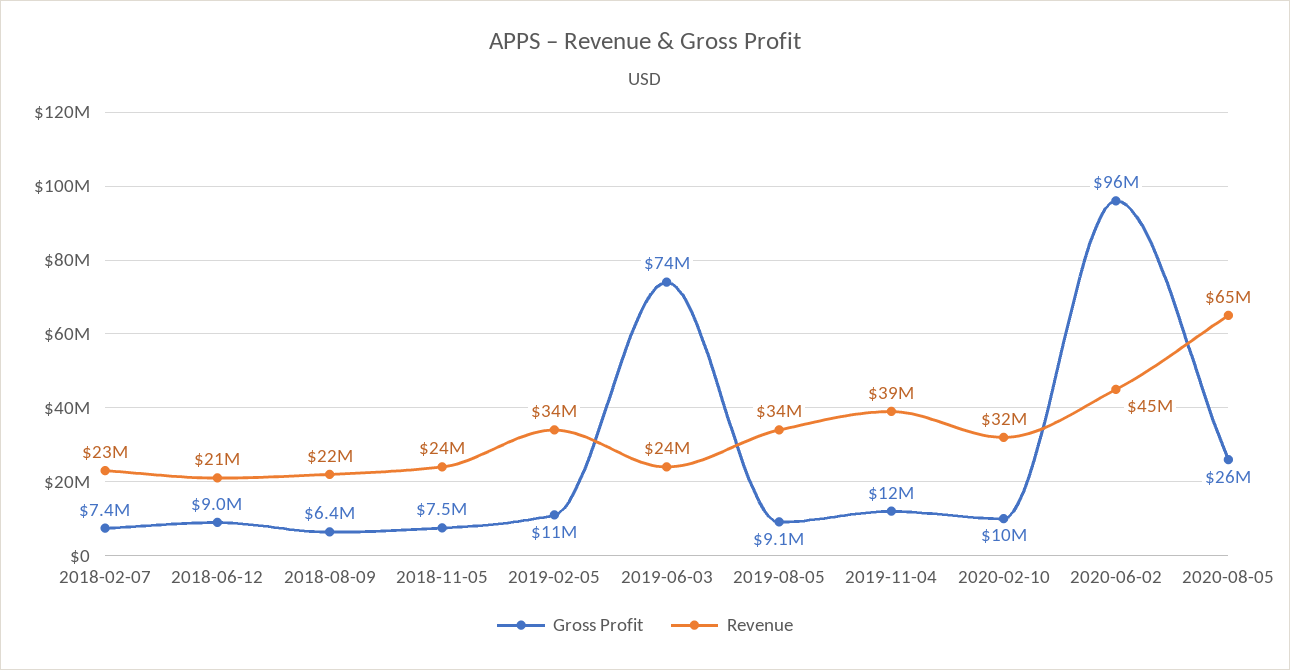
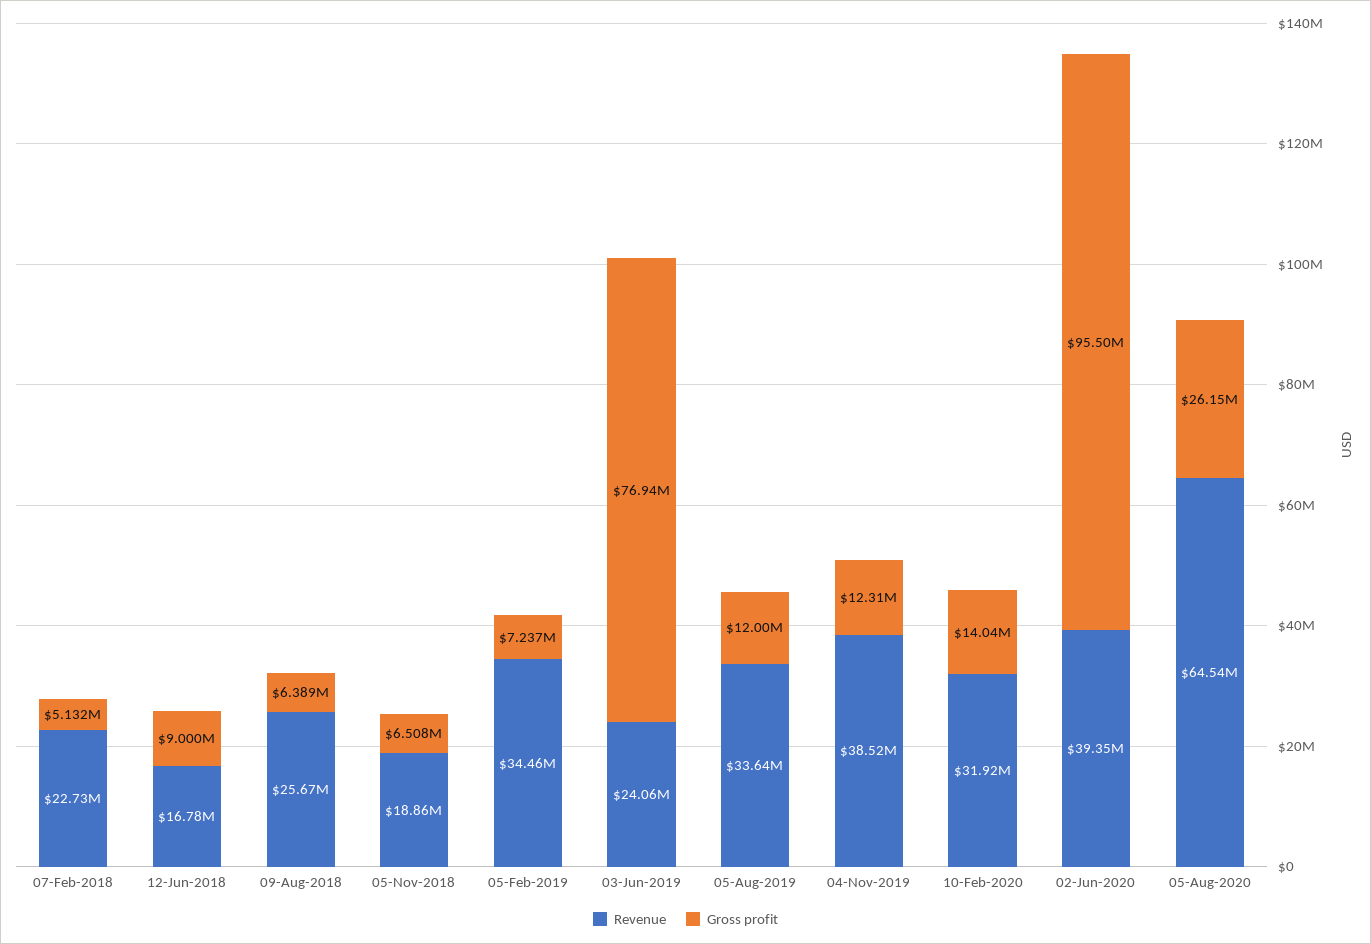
  {
    "Gross Profit": {
-     "2018-02-07": 7400000,
+     "2018-02-07": 5132000,
      "2018-06-12": 9000000,
      "2018-08-09": 6389000,
-     "2018-11-05": 7500000,
+     "2018-11-05": 6508000,
-     "2019-02-05": 11000000,
+     "2019-02-05": 7237000,
-     "2019-06-03": 74000000,
+     "2019-06-03": 76940000,
-     "2019-08-05": 9100000,
+     "2019-08-05": 12000000,
      "2019-11-04": 12310000,
-     "2020-02-10": 10000000,
+     "2020-02-10": 14040000,
      "2020-06-02": 95500000,
      "2020-08-05": 26150000
    },
    "Revenue": {
      "2018-02-07": 22730000,
-     "2018-06-12": 21000000,
+     "2018-06-12": 16780000,
-     "2018-08-09": 22000000,
+     "2018-08-09": 25670000,
-     "2018-11-05": 24000000,
+     "2018-11-05": 18860000,
      "2019-02-05": 34460000,
      "2019-06-03": 24060000,
      "2019-08-05": 33640000,
      "2019-11-04": 38520000,
      "2020-02-10": 31920000,
-     "2020-06-02": 45000000,
+     "2020-06-02": 39350000,
      "2020-08-05": 64540000
    }
  }

